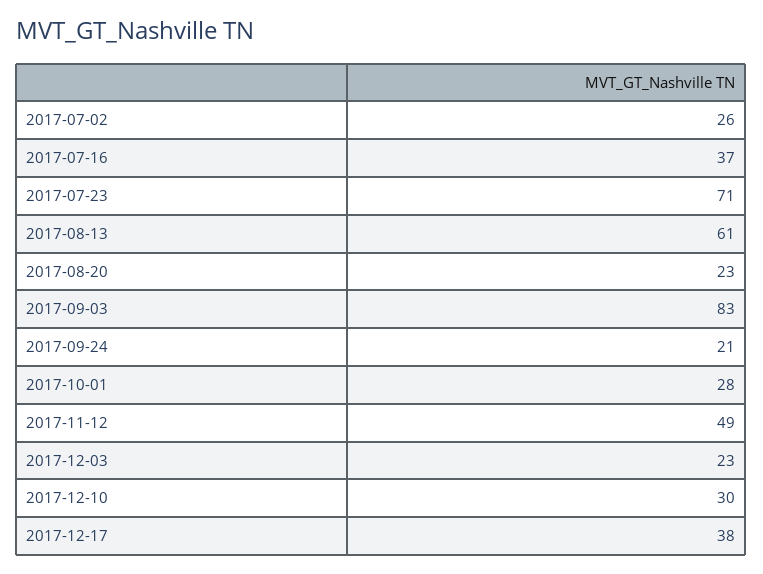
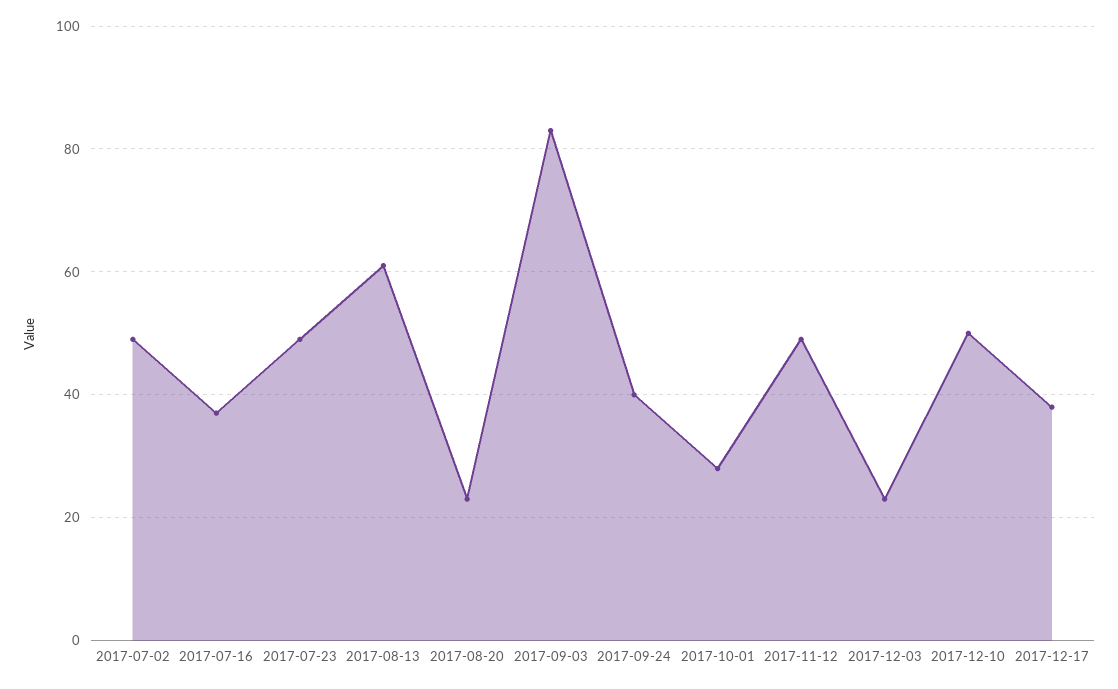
  {
-   "2017-07-02": 26,
+   "2017-07-02": 50,
    "2017-07-16": 37,
-   "2017-07-23": 71,
+   "2017-07-23": 50,
    "2017-08-13": 61,
    "2017-08-20": 23,
    "2017-09-03": 83,
-   "2017-09-24": 21,
+   "2017-09-24": 40,
    "2017-10-01": 28,
    "2017-11-12": 49,
    "2017-12-03": 23,
-   "2017-12-10": 30,
+   "2017-12-10": 50,
    "2017-12-17": 38
  }

